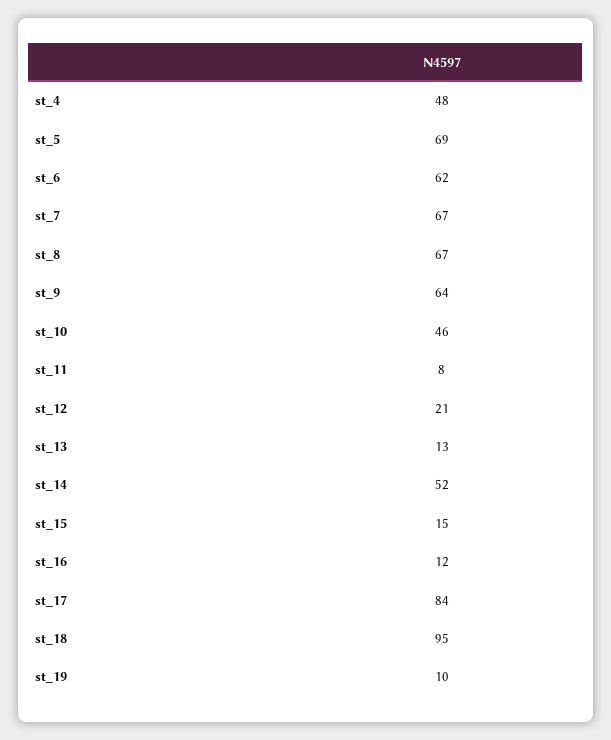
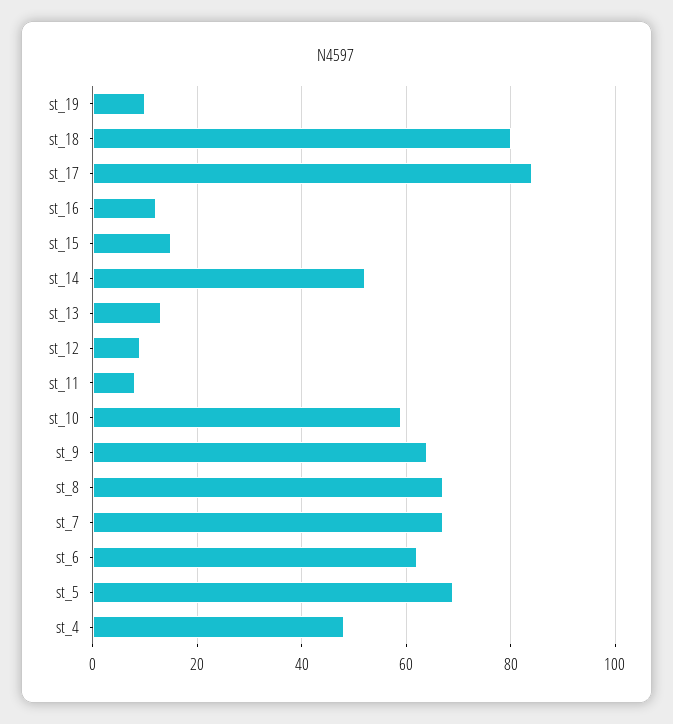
  {
    "st_4": 48,
    "st_5": 69,
    "st_6": 62,
    "st_7": 67,
    "st_8": 67,
    "st_9": 64,
-   "st_10": 46,
+   "st_10": 60,
    "st_11": 8,
-   "st_12": 21,
+   "st_12": 10,
    "st_13": 13,
    "st_14": 52,
    "st_15": 15,
    "st_16": 12,
    "st_17": 84,
-   "st_18": 95,
+   "st_18": 80,
    "st_19": 10
  }

